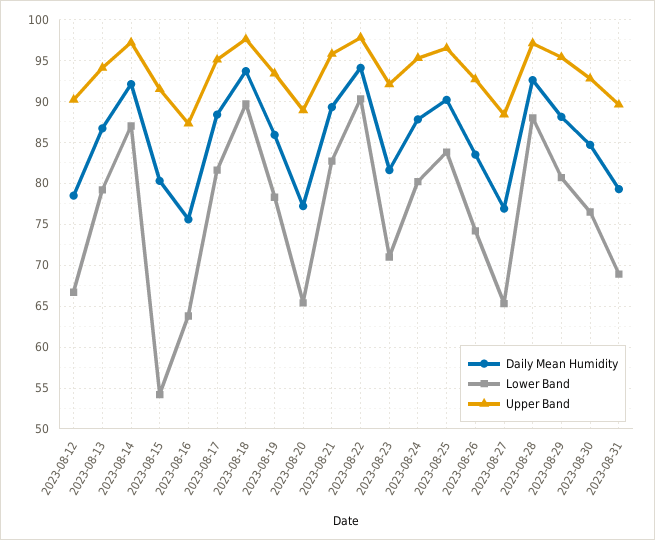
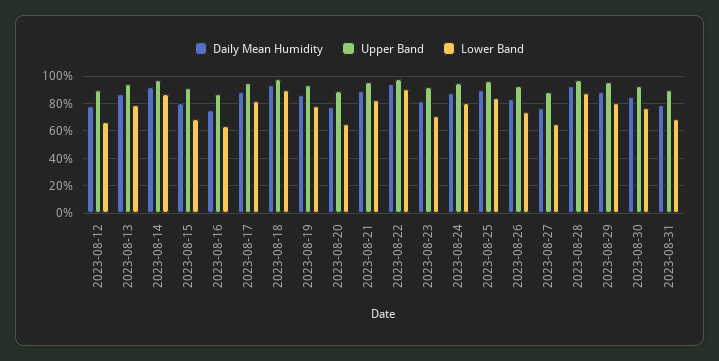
  {
    "Daily Mean Humidity": {
      "2023-08-12": 79,
      "2023-08-13": 87,
      "2023-08-14": 92,
      "2023-08-15": 80,
      "2023-08-16": 76,
      "2023-08-17": 88,
      "2023-08-18": 94,
      "2023-08-19": 86,
      "2023-08-20": 77,
      "2023-08-21": 89,
      "2023-08-22": 94,
      "2023-08-23": 82,
      "2023-08-24": 88,
      "2023-08-25": 90,
      "2023-08-26": 84,
      "2023-08-27": 77,
      "2023-08-28": 93,
      "2023-08-29": 88,
      "2023-08-30": 85,
      "2023-08-31": 79
    },
    "Lower Band": {
      "2023-08-12": 67,
      "2023-08-13": 79,
      "2023-08-14": 87,
-     "2023-08-15": 54,
+     "2023-08-15": 70,
      "2023-08-16": 64,
      "2023-08-17": 82,
      "2023-08-18": 90,
      "2023-08-19": 78,
      "2023-08-20": 65,
      "2023-08-21": 83,
      "2023-08-22": 90,
      "2023-08-23": 71,
      "2023-08-24": 80,
      "2023-08-25": 84,
      "2023-08-26": 74,
      "2023-08-27": 65,
      "2023-08-28": 88,
      "2023-08-29": 81,
      "2023-08-30": 77,
      "2023-08-31": 69
    },
    "Upper Band": {
      "2023-08-12": 90,
      "2023-08-13": 94,
      "2023-08-14": 97,
      "2023-08-15": 92,
      "2023-08-16": 87,
      "2023-08-17": 95,
      "2023-08-18": 98,
      "2023-08-19": 93,
      "2023-08-20": 89,
      "2023-08-21": 96,
      "2023-08-22": 98,
      "2023-08-23": 92,
      "2023-08-24": 95,
      "2023-08-25": 97,
      "2023-08-26": 93,
      "2023-08-27": 88,
      "2023-08-28": 97,
      "2023-08-29": 95,
      "2023-08-30": 93,
      "2023-08-31": 90
    }
  }

